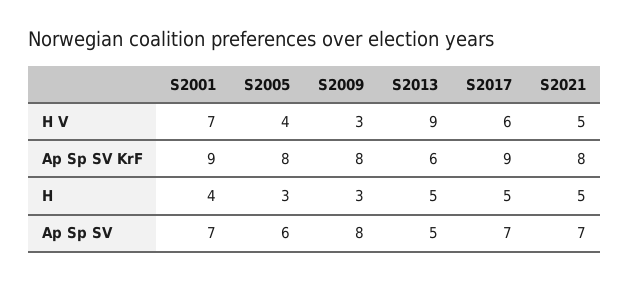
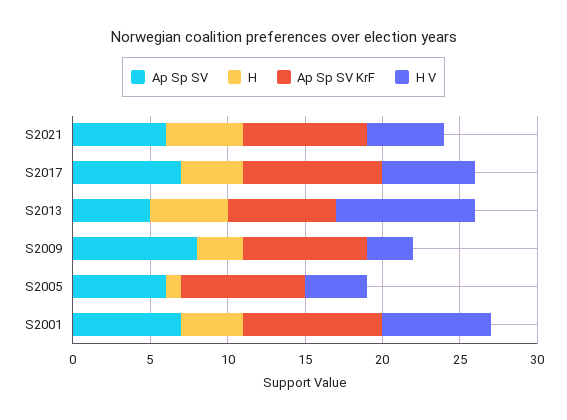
  {
    "H V": {
      "S2001": 7,
      "S2005": 4,
      "S2009": 3,
      "S2013": 9,
      "S2017": 6,
      "S2021": 5
    },
    "Ap Sp SV KrF": {
      "S2001": 9,
      "S2005": 8,
      "S2009": 8,
-     "S2013": 6,
+     "S2013": 7,
      "S2017": 9,
      "S2021": 8
    },
    "H": {
      "S2001": 4,
-     "S2005": 3,
+     "S2005": 1,
      "S2009": 3,
      "S2013": 5,
-     "S2017": 5,
+     "S2017": 4,
      "S2021": 5
    },
    "Ap Sp SV": {
      "S2001": 7,
      "S2005": 6,
      "S2009": 8,
      "S2013": 5,
      "S2017": 7,
-     "S2021": 7
+     "S2021": 6
    }
  }

